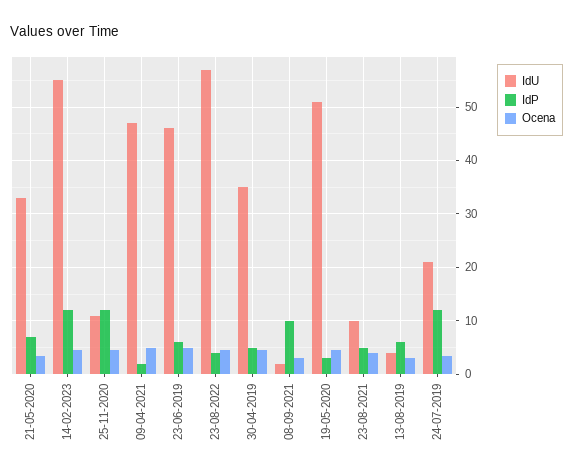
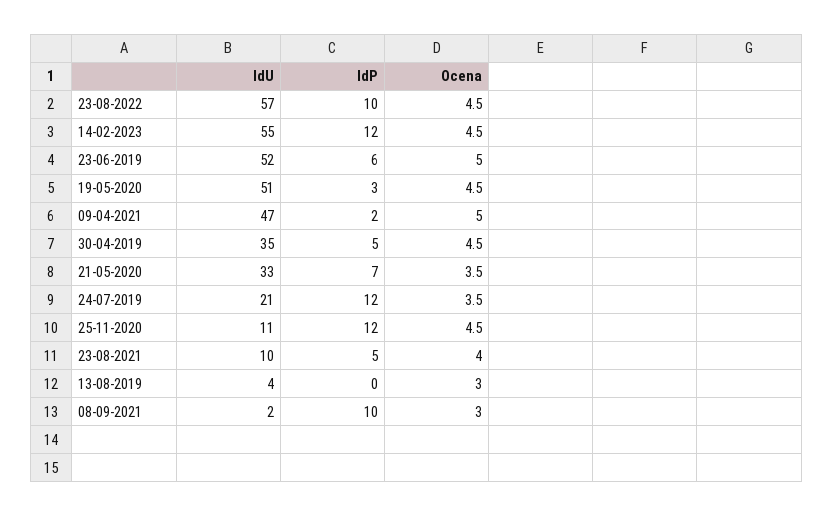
  {
    "IdU": {
      "21-05-2020": 33,
      "14-02-2023": 55,
      "25-11-2020": 11,
      "09-04-2021": 47,
-     "23-06-2019": 46,
+     "23-06-2019": 52,
      "23-08-2022": 57,
      "30-04-2019": 35,
      "08-09-2021": 2,
      "19-05-2020": 51,
      "23-08-2021": 10,
      "13-08-2019": 4,
      "24-07-2019": 21
    },
    "IdP": {
      "21-05-2020": 7,
      "14-02-2023": 12,
      "25-11-2020": 12,
      "09-04-2021": 2,
      "23-06-2019": 6,
-     "23-08-2022": 4,
+     "23-08-2022": 10,
      "30-04-2019": 5,
      "08-09-2021": 10,
      "19-05-2020": 3,
      "23-08-2021": 5,
-     "13-08-2019": 6,
+     "13-08-2019": 0,
      "24-07-2019": 12
    },
    "Ocena": {
      "21-05-2020": 3.5,
      "14-02-2023": 4.5,
      "25-11-2020": 4.5,
      "09-04-2021": 5,
      "23-06-2019": 5,
      "23-08-2022": 4.5,
      "30-04-2019": 4.5,
      "08-09-2021": 3,
      "19-05-2020": 4.5,
      "23-08-2021": 4,
      "13-08-2019": 3,
      "24-07-2019": 3.5
    }
  }

